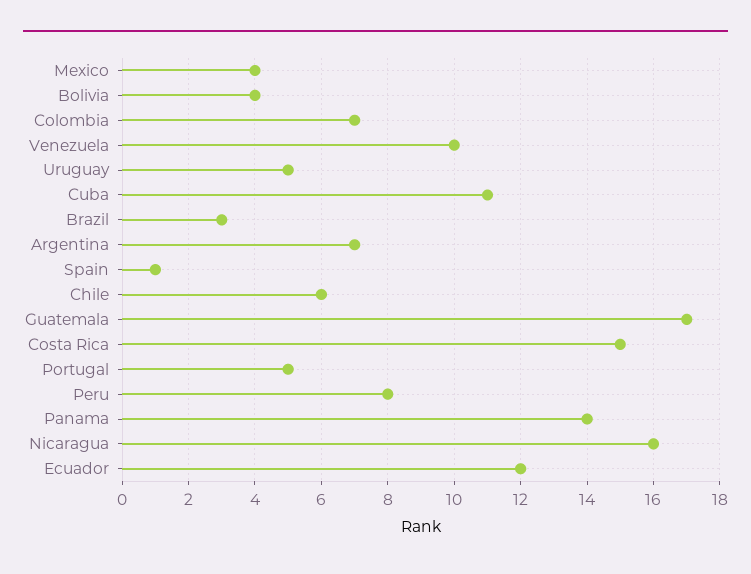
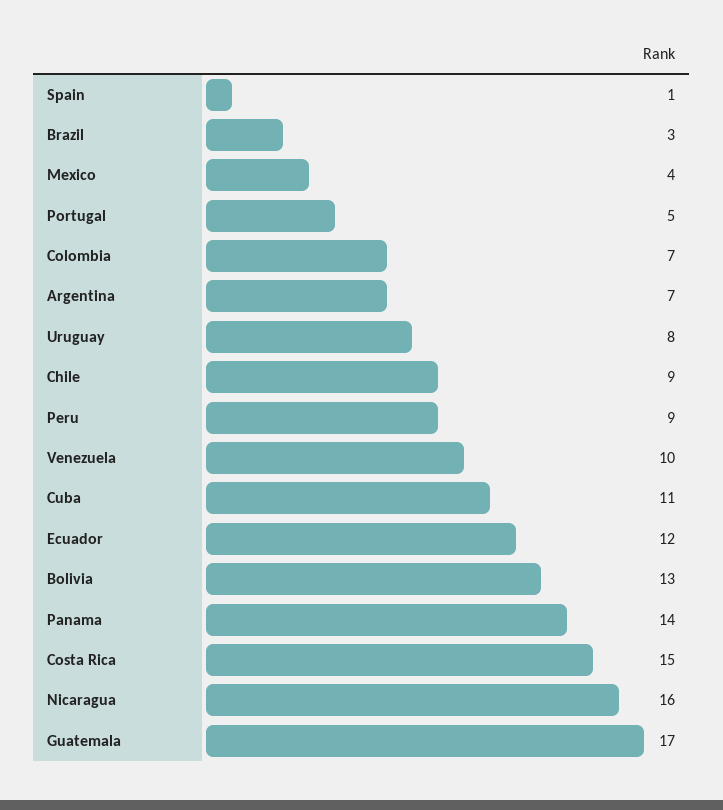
  {
    "Mexico": 4,
-   "Bolivia": 4,
+   "Bolivia": 13,
    "Colombia": 7,
    "Venezuela": 10,
-   "Uruguay": 5,
+   "Uruguay": 8,
    "Cuba": 11,
    "Brazil": 3,
    "Argentina": 7,
    "Spain": 1,
-   "Chile": 6,
+   "Chile": 9,
    "Guatemala": 17,
    "Costa Rica": 15,
    "Portugal": 5,
-   "Peru": 8,
+   "Peru": 9,
    "Panama": 14,
    "Nicaragua": 16,
    "Ecuador": 12
  }

